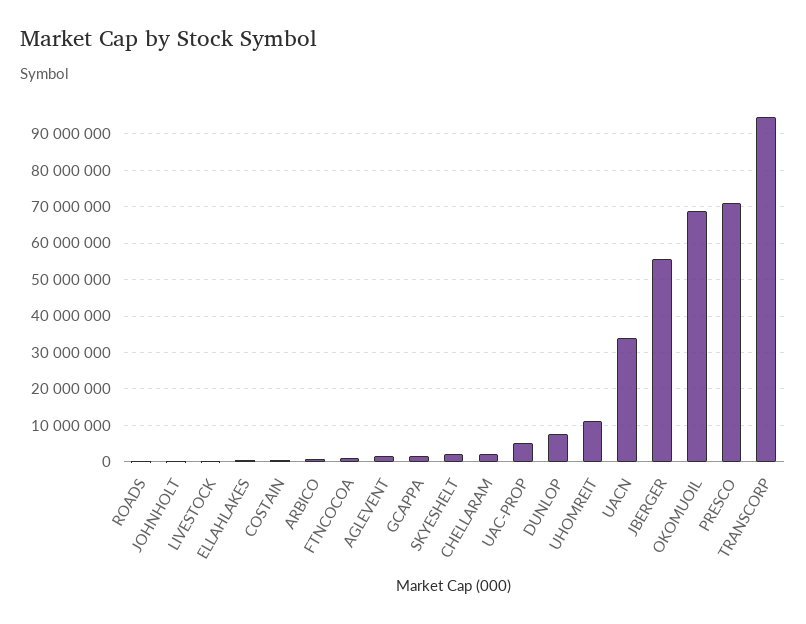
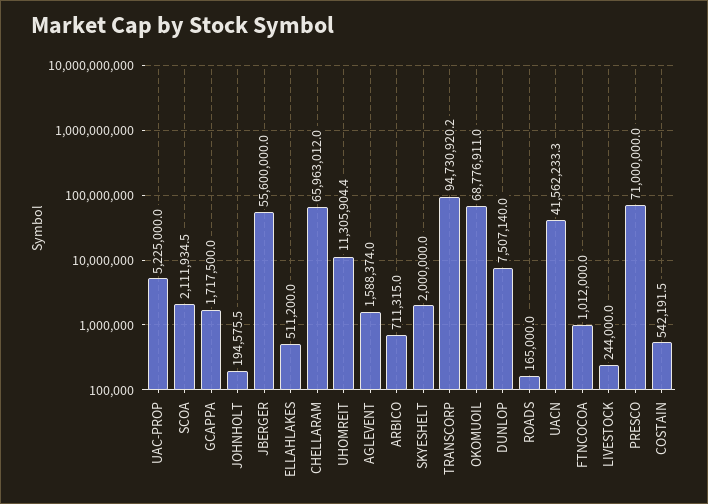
  {
    "ROADS": 165000,
    "JOHNHOLT": 194575.5,
    "LIVESTOCK": 244000,
    "ELLAHLAKES": 511200,
    "COSTAIN": 542191.5,
    "ARBICO": 711315,
    "FTNCOCOA": 1012000,
    "AGLEVENT": 1588374,
    "GCAPPA": 1717500,
    "SKYESHELT": 2000000,
-   "CHELLARAM": 2000000,
+   "CHELLARAM": 65963012,
    "UAC-PROP": 5225000,
    "DUNLOP": 7507140,
    "UHOMREIT": 11305904.4,
-   "UACN": 34000000,
+   "UACN": 41562233.3,
    "JBERGER": 55600000,
    "OKOMUOIL": 68776911,
    "PRESCO": 71000000,
-   "TRANSCORP": 94730920.2
+   "TRANSCORP": 94730920.2,
+   "SCOA": 2111934.5
  }

